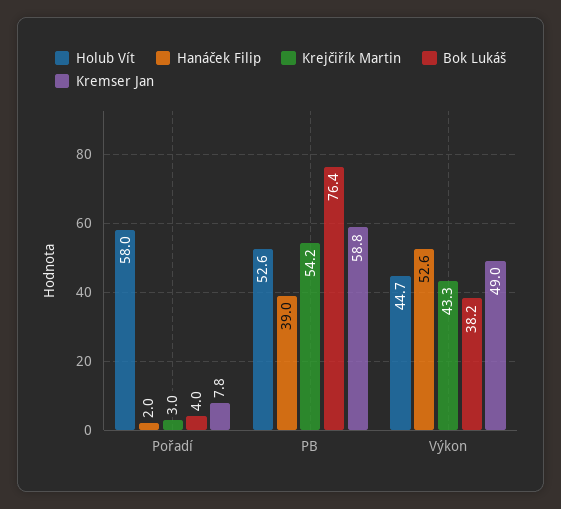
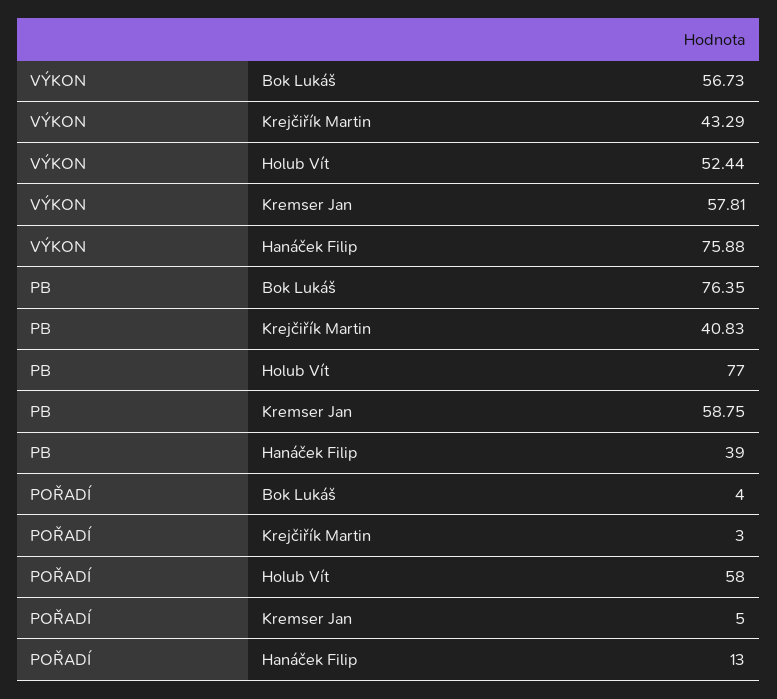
  {
    "Holub Vít": {
      "Pořadí": 58,
-     "PB": 52.6,
+     "PB": 77,
-     "Výkon": 44.7
+     "Výkon": 52.44
    },
    "Hanáček Filip": {
-     "Pořadí": 2,
+     "Pořadí": 13,
      "PB": 39,
-     "Výkon": 52.6
+     "Výkon": 75.88
    },
    "Krejčiřík Martin": {
      "Pořadí": 3,
-     "PB": 54.2,
+     "PB": 40.83,
      "Výkon": 43.29
    },
    "Bok Lukáš": {
      "Pořadí": 4,
      "PB": 76.35,
-     "Výkon": 38.2
+     "Výkon": 56.73
    },
    "Kremser Jan": {
-     "Pořadí": 7.8,
+     "Pořadí": 5,
      "PB": 58.75,
-     "Výkon": 49
+     "Výkon": 57.81
    }
  }

